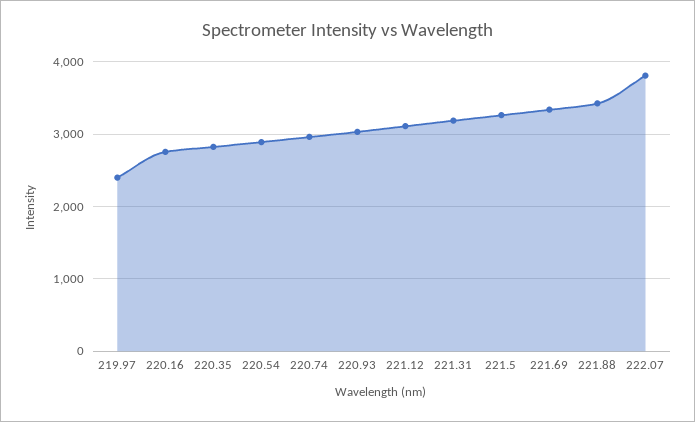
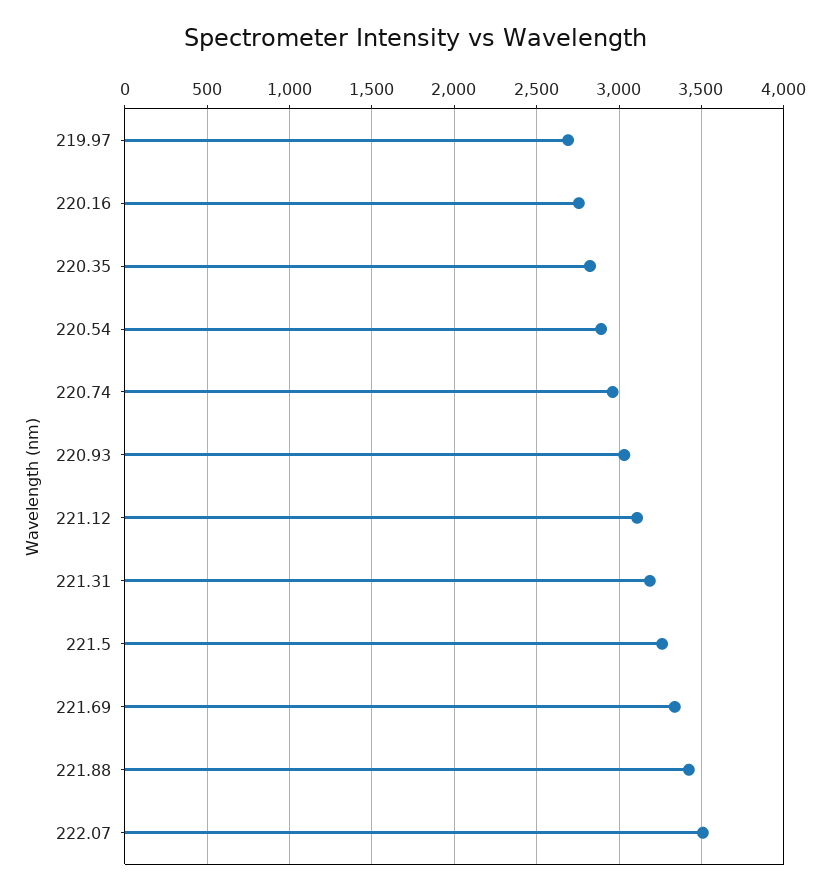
  {
-   "219.97": 2400,
+   "219.97": 2700,
    "220.16": 2750,
    "220.35": 2800,
    "220.54": 2900,
    "220.74": 2950,
    "220.93": 3050,
    "221.12": 3100,
    "221.31": 3200,
    "221.5": 3250,
    "221.69": 3350,
    "221.88": 3400,
-   "222.07": 3800
+   "222.07": 3500
  }

